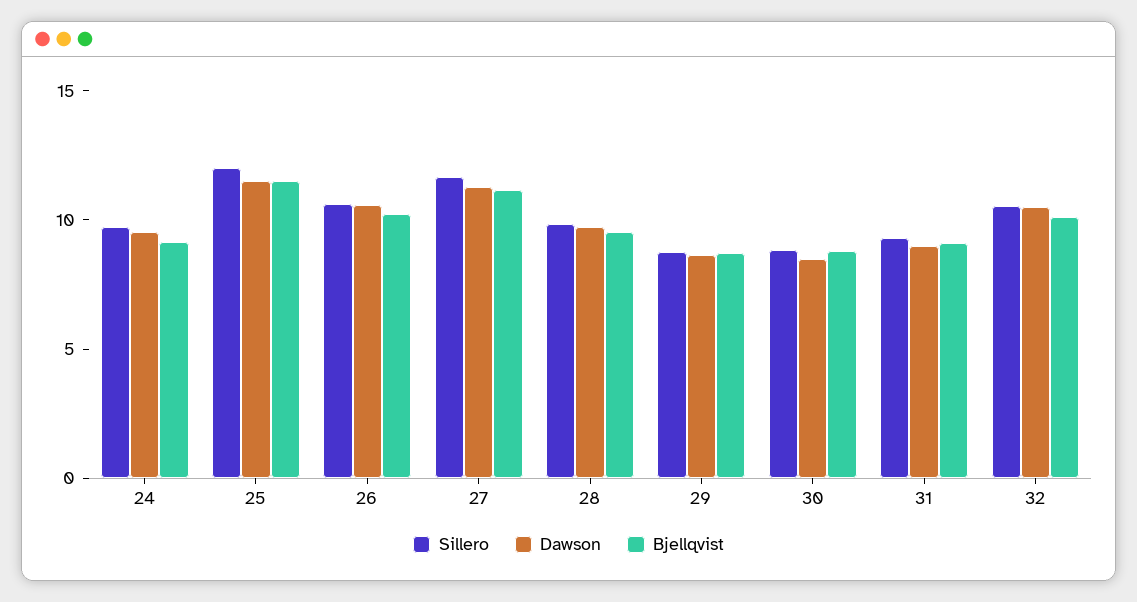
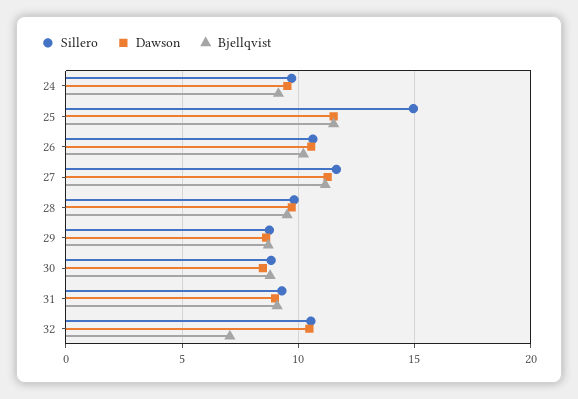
  {
    "Sillero": {
      "24": 9.5,
-     "25": 12,
+     "25": 15,
      "26": 10.5,
      "27": 11.5,
      "28": 10,
      "29": 9,
      "30": 9,
      "31": 9.5,
      "32": 10.5
    },
    "Dawson": {
      "24": 9.5,
      "25": 11.5,
      "26": 10.5,
      "27": 11.5,
      "28": 9.5,
      "29": 8.5,
      "30": 8.5,
      "31": 9,
      "32": 10.5
    },
    "Bjellqvist": {
      "24": 9,
      "25": 11.5,
      "26": 10,
      "27": 11,
      "28": 9.5,
      "29": 8.5,
      "30": 9,
      "31": 9,
-     "32": 10
+     "32": 7
    }
  }

